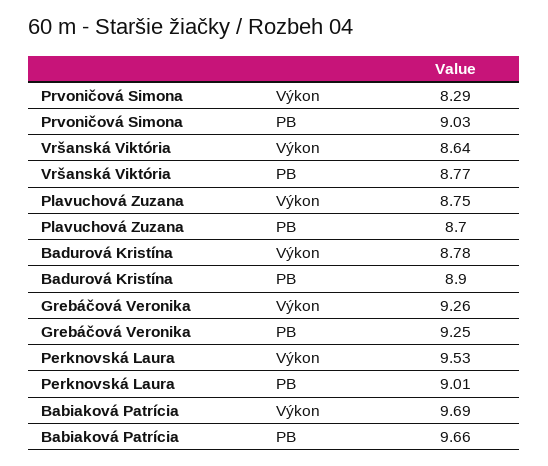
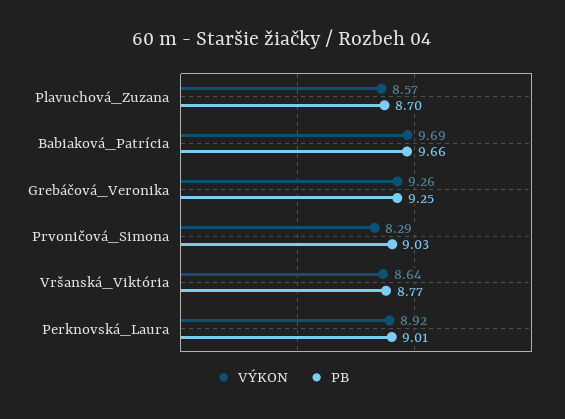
  {
    "Výkon": {
      "Prvoničová Simona": 8.29,
      "Vršanská Viktória": 8.64,
-     "Plavuchová Zuzana": 8.75,
+     "Plavuchová Zuzana": 8.57,
-     "Badurová Kristína": 8.78,
      "Grebáčová Veronika": 9.26,
-     "Perknovská Laura": 9.53,
+     "Perknovská Laura": 8.92,
      "Babiaková Patrícia": 9.69
    },
    "PB": {
      "Prvoničová Simona": 9.03,
      "Vršanská Viktória": 8.77,
      "Plavuchová Zuzana": 8.7,
-     "Badurová Kristína": 8.9,
      "Grebáčová Veronika": 9.25,
      "Perknovská Laura": 9.01,
      "Babiaková Patrícia": 9.66
    }
  }

